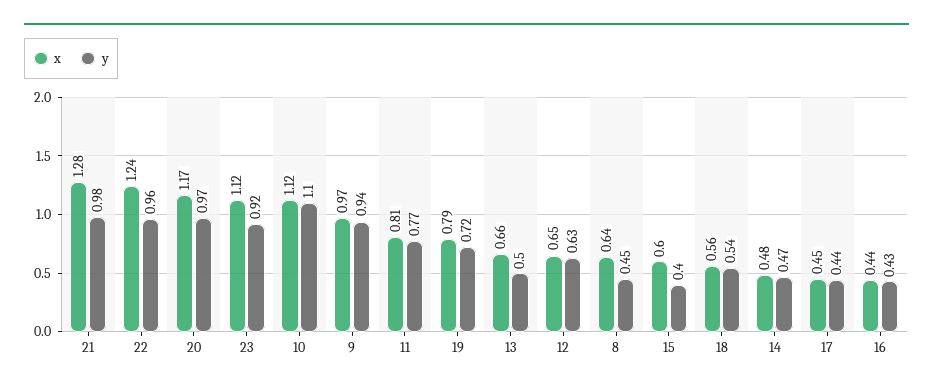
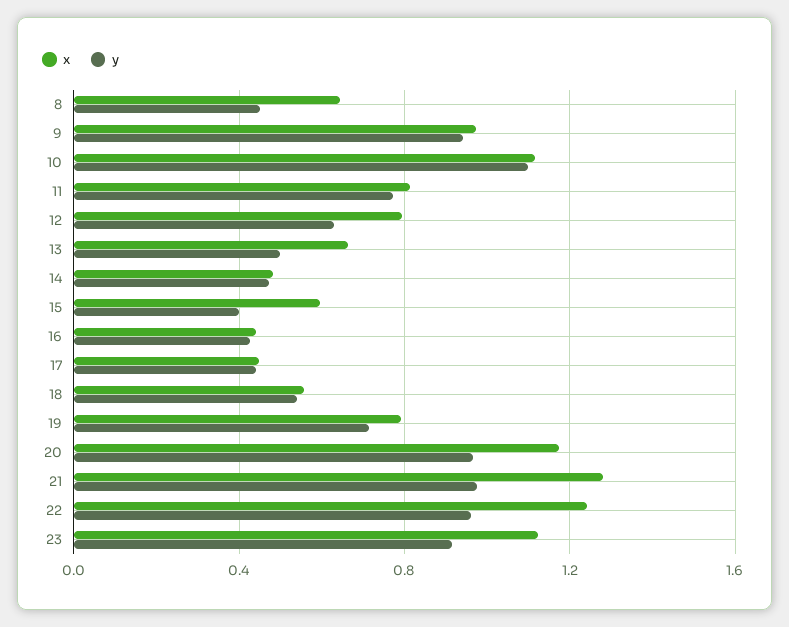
  {
    "x": {
      "21": 1.28,
      "22": 1.24,
      "20": 1.17,
      "23": 1.12,
      "10": 1.12,
      "9": 0.97,
      "11": 0.81,
      "19": 0.79,
      "13": 0.66,
-     "12": 0.65,
+     "12": 0.8,
      "8": 0.64,
      "15": 0.6,
      "18": 0.56,
      "14": 0.48,
      "17": 0.45,
      "16": 0.44
    },
    "y": {
      "21": 0.98,
      "22": 0.96,
      "20": 0.97,
      "23": 0.92,
      "10": 1.1,
      "9": 0.94,
      "11": 0.77,
      "19": 0.72,
      "13": 0.5,
      "12": 0.63,
      "8": 0.45,
      "15": 0.4,
      "18": 0.54,
      "14": 0.47,
      "17": 0.44,
      "16": 0.43
    }
  }

